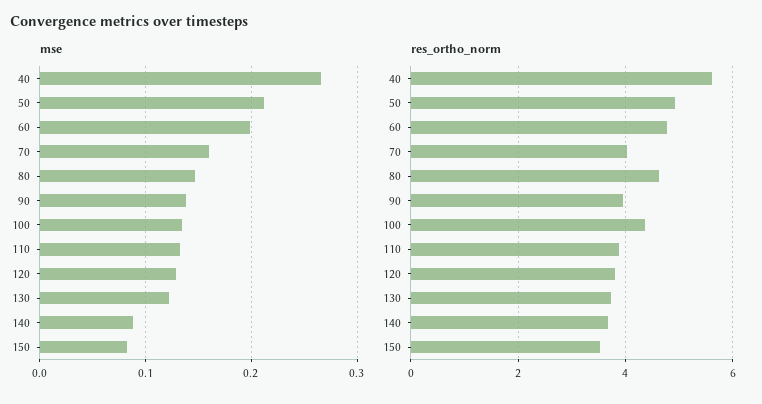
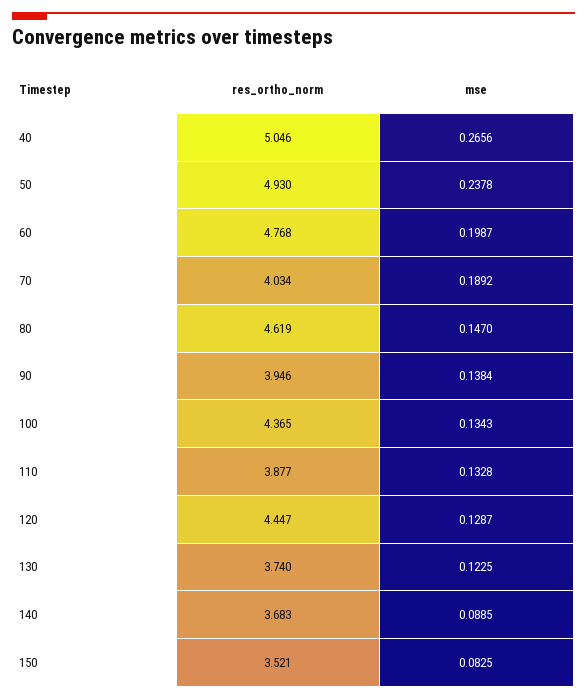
  {
    "mse": {
      "40": 0.2656,
-     "50": 0.21,
+     "50": 0.2378,
      "60": 0.1987,
-     "70": 0.16,
+     "70": 0.1892,
      "80": 0.147,
      "90": 0.1384,
      "100": 0.1343,
      "110": 0.1328,
      "120": 0.1287,
      "130": 0.1225,
      "140": 0.0885,
      "150": 0.0825
    },
    "res_ortho_norm": {
-     "40": 5.6,
+     "40": 5.046,
      "50": 4.93,
      "60": 4.768,
      "70": 4.034,
      "80": 4.619,
      "90": 3.946,
      "100": 4.365,
      "110": 3.877,
-     "120": 3.8,
+     "120": 4.447,
      "130": 3.74,
      "140": 3.683,
      "150": 3.521
    }
  }

